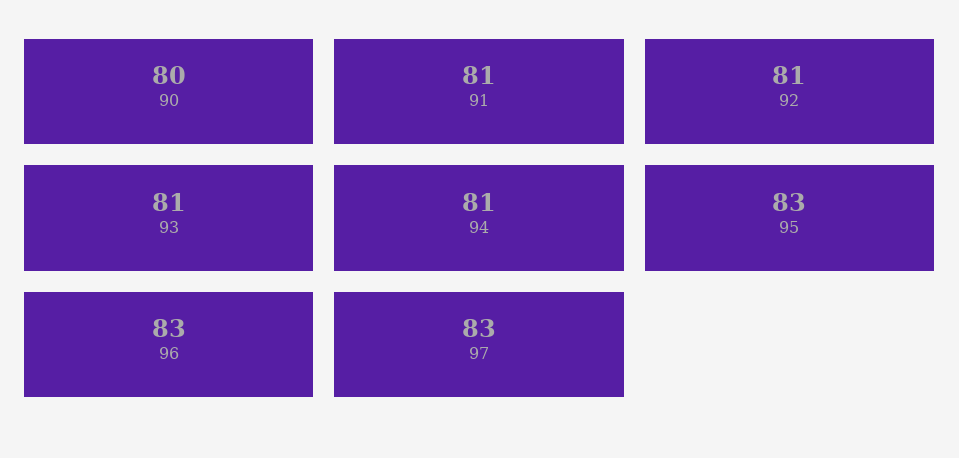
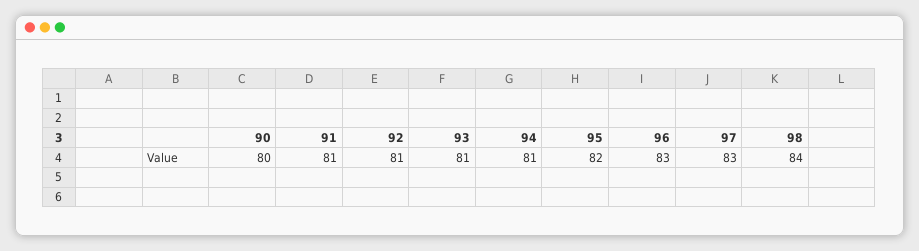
  {
    "90": 80,
    "91": 81,
    "92": 81,
    "93": 81,
    "94": 81,
-   "95": 83,
+   "95": 82,
    "96": 83,
-   "97": 83
+   "97": 83,
+   "98": 84
  }

